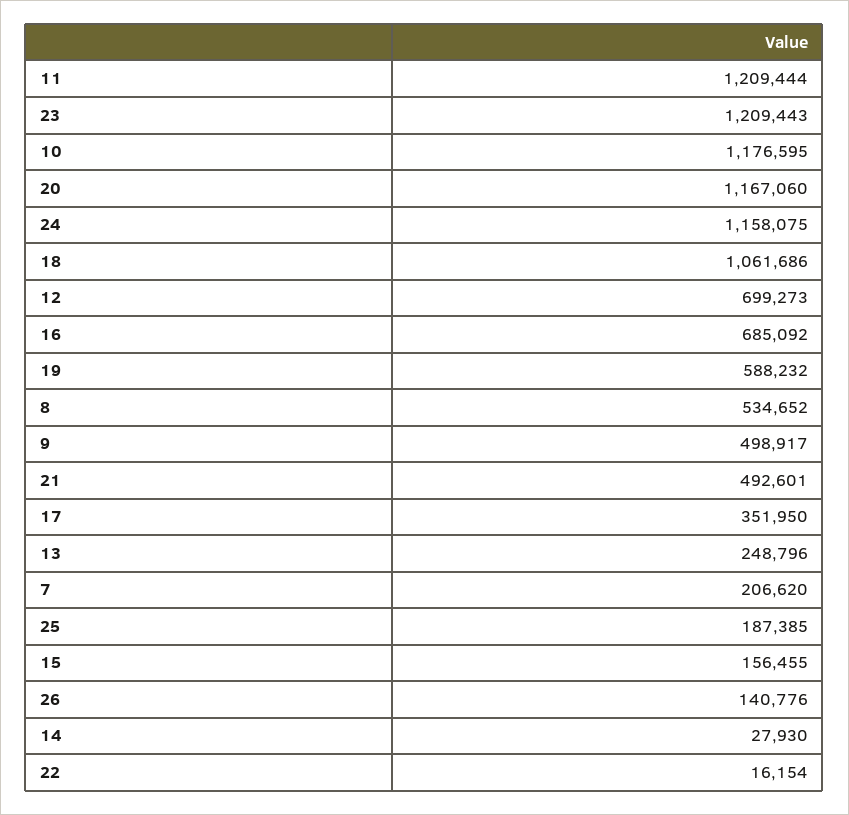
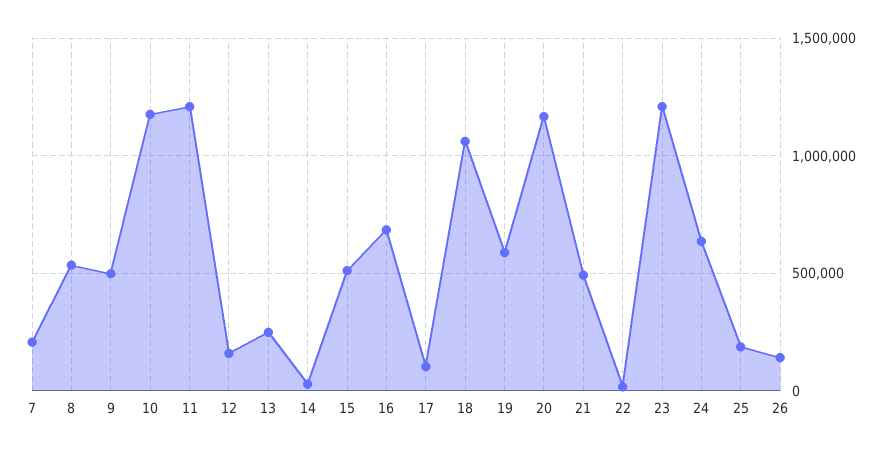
  {
    "11": 1209444,
    "23": 1209443,
    "10": 1176595,
    "20": 1167060,
-   "24": 1158075,
+   "24": 650000,
    "18": 1061686,
-   "12": 699273,
+   "12": 150000,
    "16": 685092,
    "19": 588232,
    "8": 534652,
    "9": 498917,
    "21": 492601,
-   "17": 351950,
+   "17": 100000,
    "13": 248796,
    "7": 206620,
    "25": 187385,
-   "15": 156455,
+   "15": 500000,
    "26": 140776,
    "14": 27930,
    "22": 16154
  }

